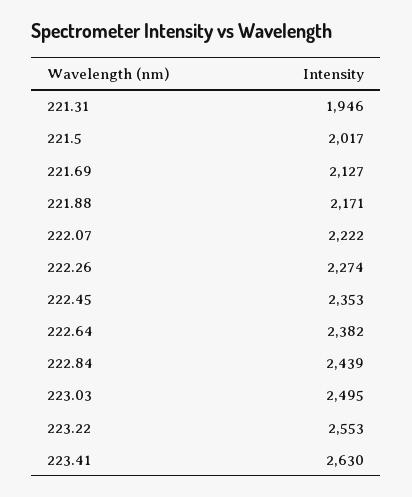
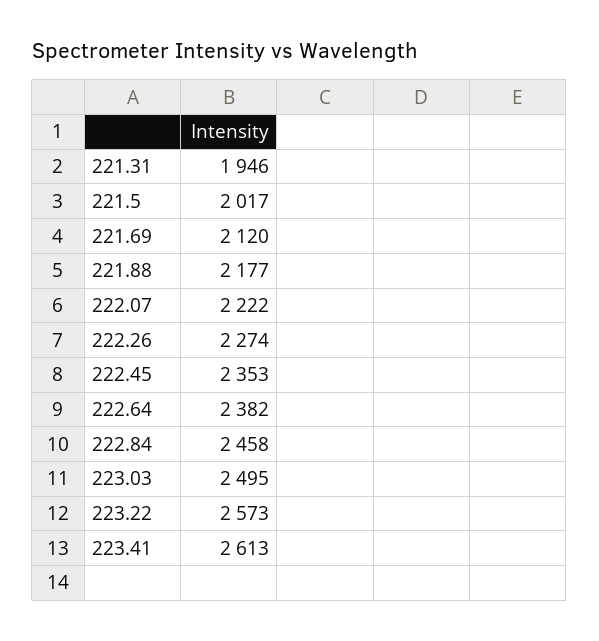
  {
    "221.31": 1946,
    "221.5": 2017,
-   "221.69": 2127,
+   "221.69": 2120,
-   "221.88": 2171,
+   "221.88": 2177,
    "222.07": 2222,
    "222.26": 2274,
    "222.45": 2353,
    "222.64": 2382,
-   "222.84": 2439,
+   "222.84": 2458,
    "223.03": 2495,
-   "223.22": 2553,
+   "223.22": 2573,
-   "223.41": 2630
+   "223.41": 2613
  }

